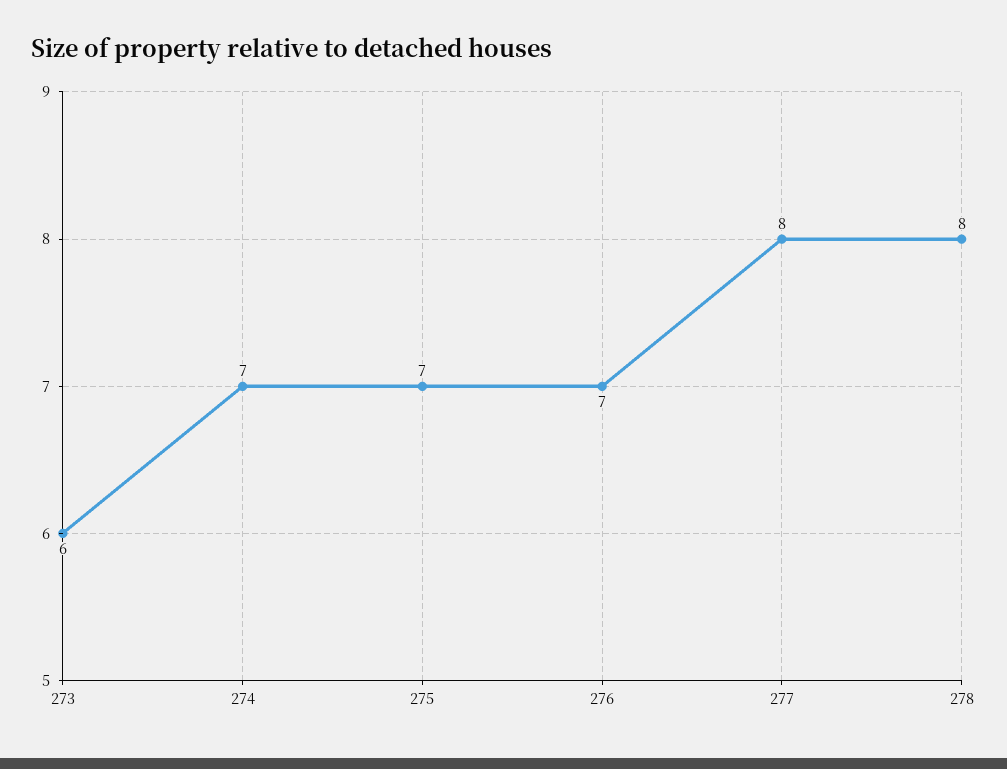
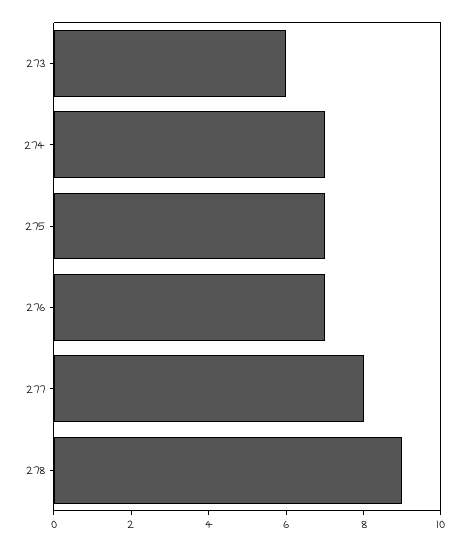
  {
    "273": 6,
    "274": 7,
    "275": 7,
    "276": 7,
    "277": 8,
-   "278": 8
+   "278": 9
  }

